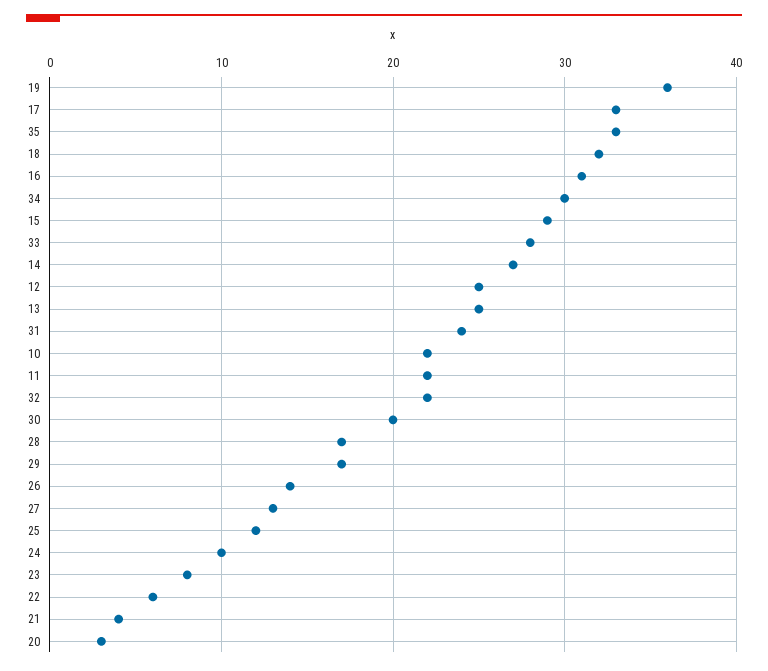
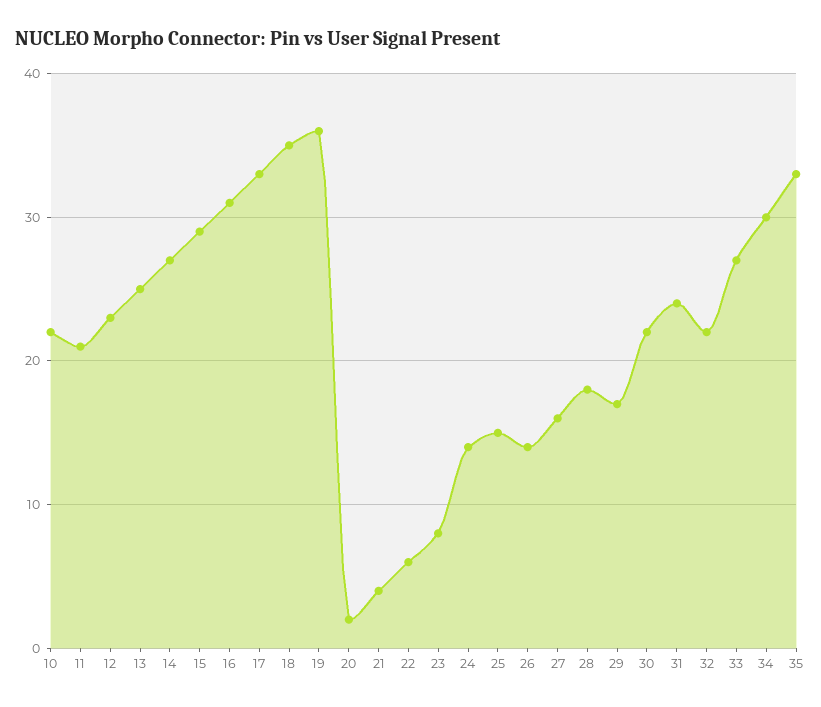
  {
    "19": 36,
    "17": 33,
    "35": 33,
-   "18": 32,
+   "18": 35,
    "16": 31,
    "34": 30,
    "15": 29,
-   "33": 28,
+   "33": 27,
    "14": 27,
-   "12": 25,
+   "12": 23,
    "13": 25,
    "31": 24,
    "10": 22,
-   "11": 22,
+   "11": 21,
    "32": 22,
-   "30": 20,
+   "30": 22,
-   "28": 17,
+   "28": 18,
    "29": 17,
    "26": 14,
-   "27": 13,
+   "27": 16,
-   "25": 12,
+   "25": 15,
-   "24": 10,
+   "24": 14,
    "23": 8,
    "22": 6,
    "21": 4,
-   "20": 3
+   "20": 2
  }

